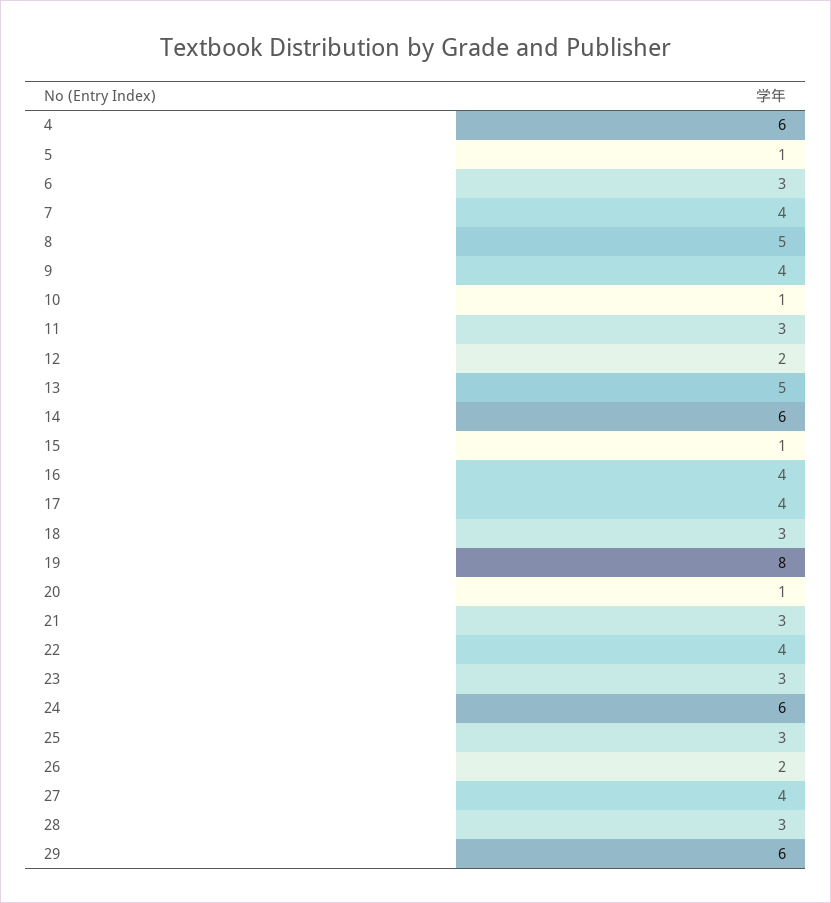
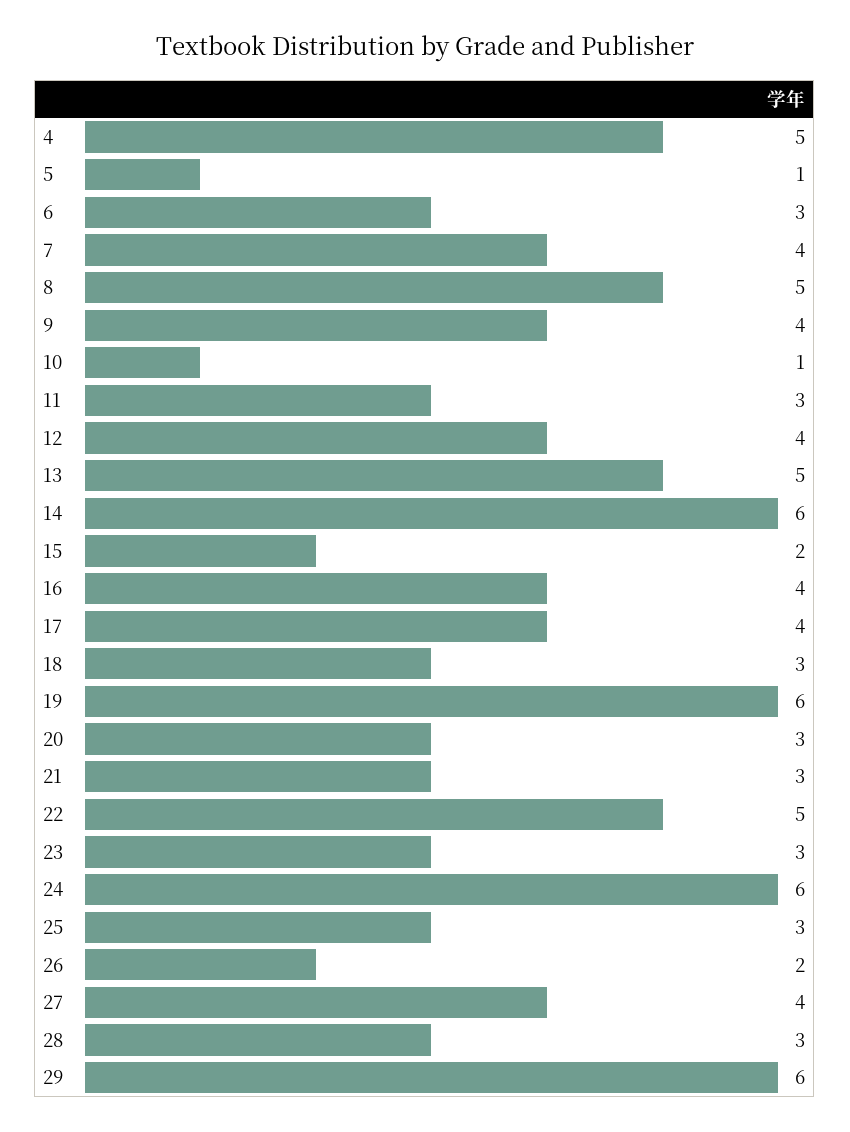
  {
-   "4": 6,
+   "4": 5,
    "5": 1,
    "6": 3,
    "7": 4,
    "8": 5,
    "9": 4,
    "10": 1,
    "11": 3,
-   "12": 2,
+   "12": 4,
    "13": 5,
    "14": 6,
-   "15": 1,
+   "15": 2,
    "16": 4,
    "17": 4,
    "18": 3,
-   "19": 8,
+   "19": 6,
-   "20": 1,
+   "20": 3,
    "21": 3,
-   "22": 4,
+   "22": 5,
    "23": 3,
    "24": 6,
    "25": 3,
    "26": 2,
    "27": 4,
    "28": 3,
    "29": 6
  }

